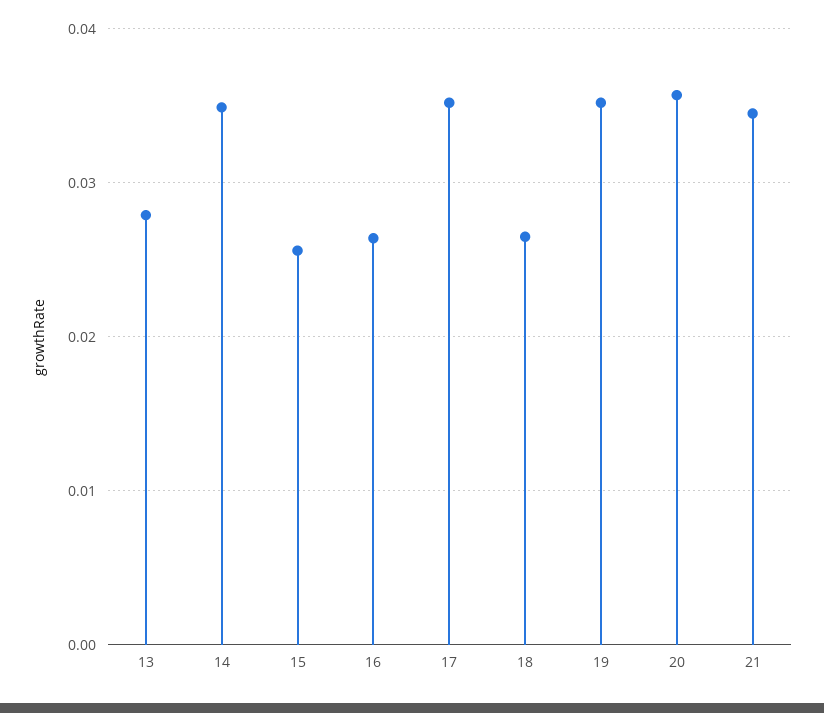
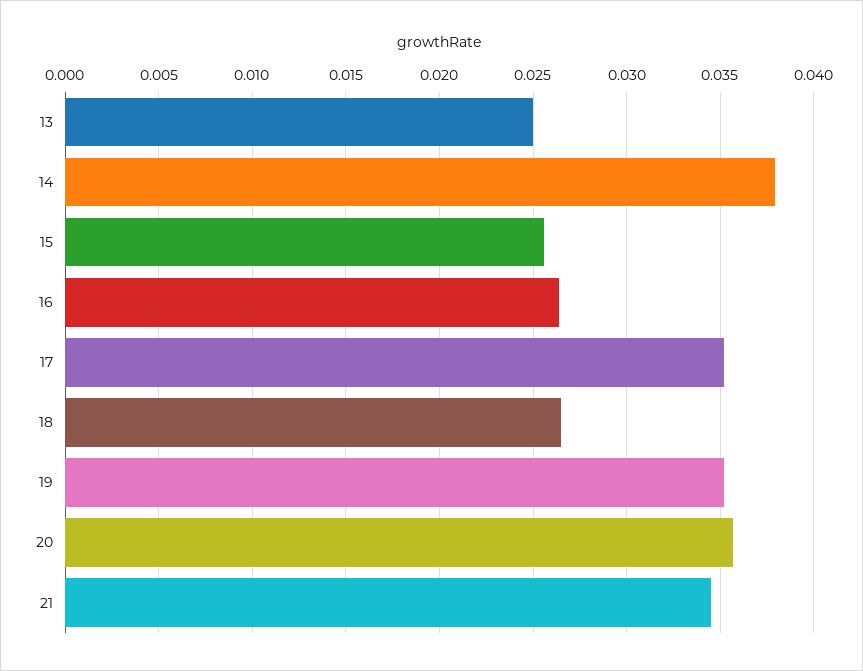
  {
-   "13": 0.028,
+   "13": 0.025,
-   "14": 0.035,
+   "14": 0.038,
    "15": 0.0255,
    "16": 0.0265,
    "17": 0.035,
    "18": 0.0265,
    "19": 0.035,
    "20": 0.0355,
    "21": 0.0345
  }

